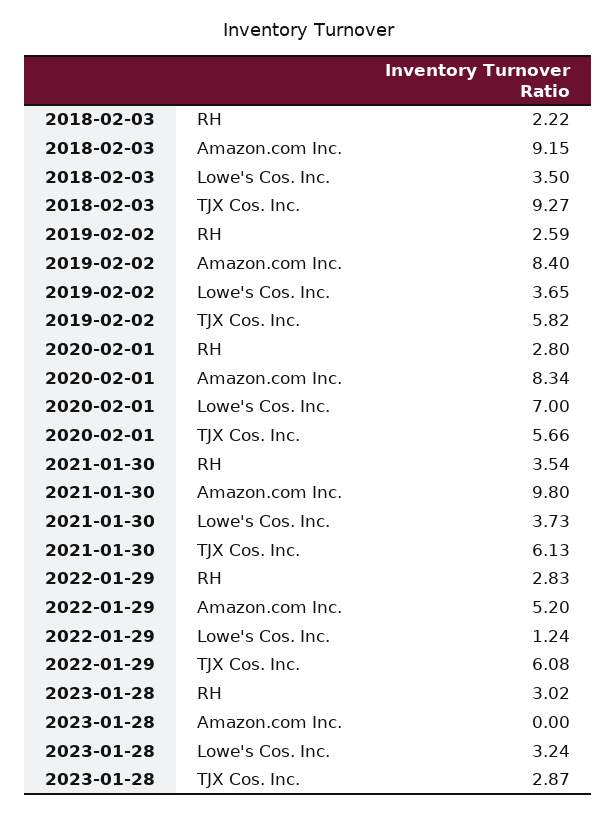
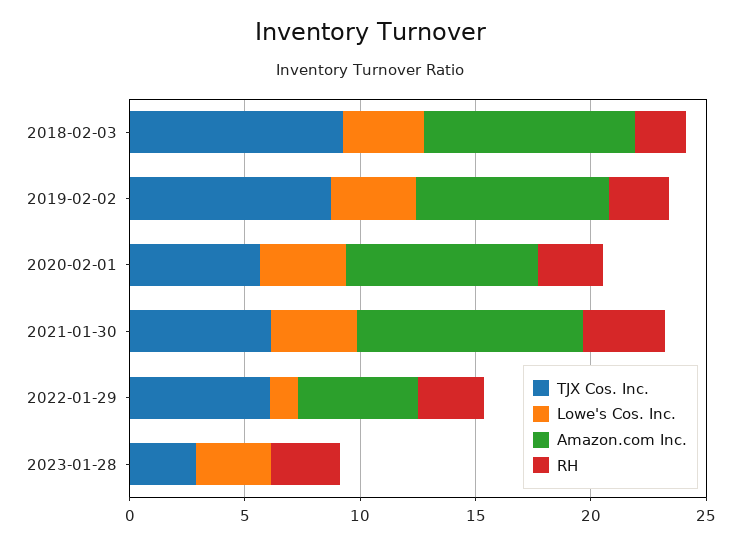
  {
    "RH": {
      "2018-02-03": 2.22,
      "2019-02-02": 2.59,
      "2020-02-01": 2.8,
      "2021-01-30": 3.54,
      "2022-01-29": 2.83,
      "2023-01-28": 3.02
    },
    "Amazon.com Inc.": {
      "2018-02-03": 9.15,
      "2019-02-02": 8.4,
      "2020-02-01": 8.34,
      "2021-01-30": 9.8,
      "2022-01-29": 5.2,
      "2023-01-28": 0
    },
    "Lowe's Cos. Inc.": {
      "2018-02-03": 3.5,
      "2019-02-02": 3.65,
-     "2020-02-01": 7,
+     "2020-02-01": 4,
      "2021-01-30": 3.73,
      "2022-01-29": 1.24,
      "2023-01-28": 3.24
    },
    "TJX Cos. Inc.": {
      "2018-02-03": 9.27,
-     "2019-02-02": 5.82,
+     "2019-02-02": 9,
      "2020-02-01": 5.66,
      "2021-01-30": 6.13,
      "2022-01-29": 6.08,
      "2023-01-28": 2.87
    }
  }

